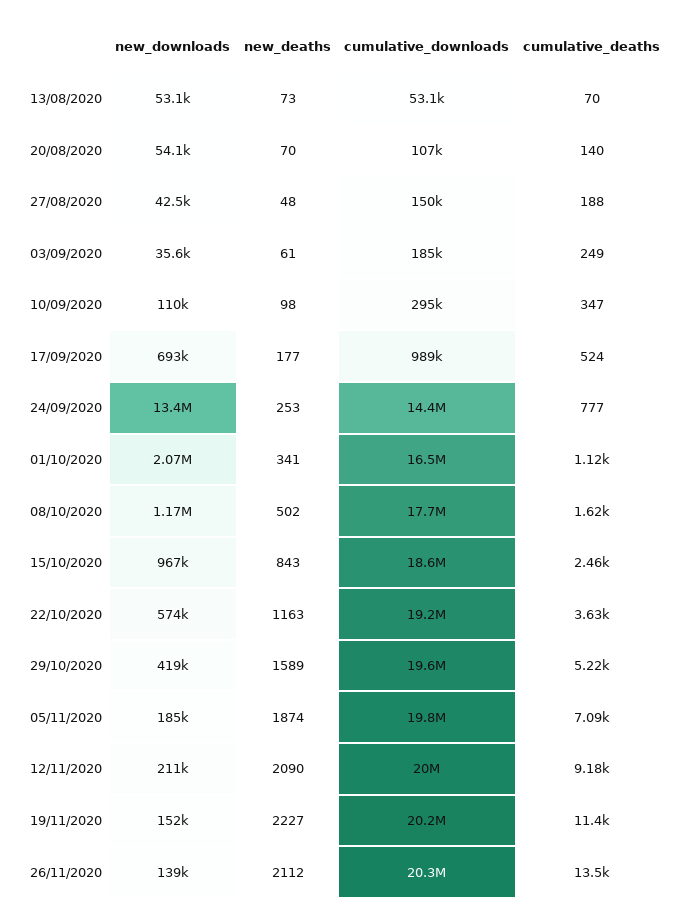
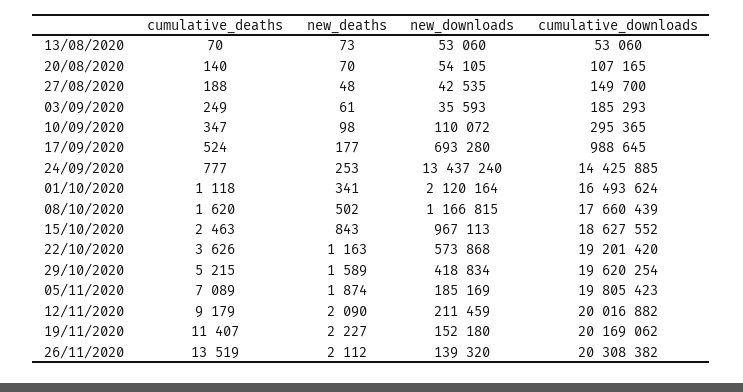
  {
    "new_downloads": {
      "13/08/2020": 53060,
      "20/08/2020": 54105,
      "27/08/2020": 42535,
      "03/09/2020": 35593,
      "10/09/2020": 110072,
      "17/09/2020": 693280,
      "24/09/2020": 13437240,
-     "01/10/2020": 2070000,
+     "01/10/2020": 2120164,
      "08/10/2020": 1166815,
      "15/10/2020": 967113,
      "22/10/2020": 573868,
      "29/10/2020": 418834,
      "05/11/2020": 185169,
      "12/11/2020": 211459,
      "19/11/2020": 152180,
      "26/11/2020": 139320
    },
    "new_deaths": {
      "13/08/2020": 73,
      "20/08/2020": 70,
      "27/08/2020": 48,
      "03/09/2020": 61,
      "10/09/2020": 98,
      "17/09/2020": 177,
      "24/09/2020": 253,
      "01/10/2020": 341,
      "08/10/2020": 502,
      "15/10/2020": 843,
      "22/10/2020": 1163,
      "29/10/2020": 1589,
      "05/11/2020": 1874,
      "12/11/2020": 2090,
      "19/11/2020": 2227,
      "26/11/2020": 2112
    },
    "cumulative_downloads": {
      "13/08/2020": 53060,
      "20/08/2020": 107165,
      "27/08/2020": 149700,
      "03/09/2020": 185293,
      "10/09/2020": 295365,
      "17/09/2020": 988645,
      "24/09/2020": 14425885,
      "01/10/2020": 16493624,
      "08/10/2020": 17660439,
      "15/10/2020": 18627552,
      "22/10/2020": 19201420,
      "29/10/2020": 19620254,
      "05/11/2020": 19805423,
      "12/11/2020": 20016882,
      "19/11/2020": 20169062,
      "26/11/2020": 20308382
    },
    "cumulative_deaths": {
      "13/08/2020": 70,
      "20/08/2020": 140,
      "27/08/2020": 188,
      "03/09/2020": 249,
      "10/09/2020": 347,
      "17/09/2020": 524,
      "24/09/2020": 777,
      "01/10/2020": 1118,
      "08/10/2020": 1620,
      "15/10/2020": 2463,
      "22/10/2020": 3626,
      "29/10/2020": 5215,
      "05/11/2020": 7089,
      "12/11/2020": 9179,
      "19/11/2020": 11407,
      "26/11/2020": 13519
    }
  }

